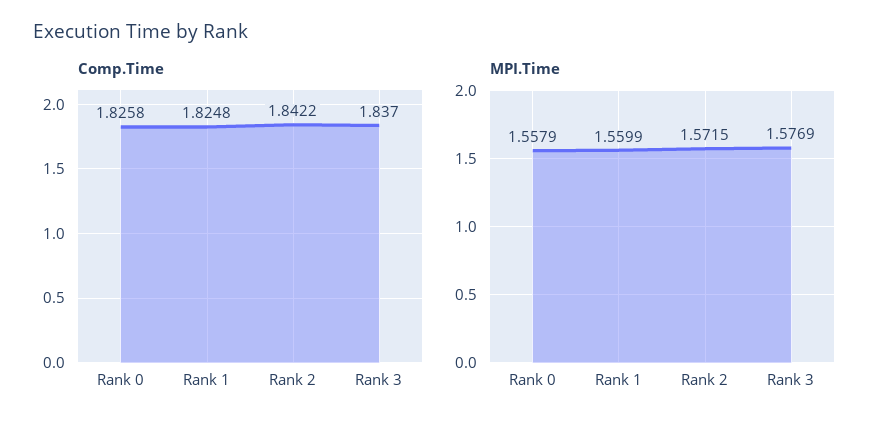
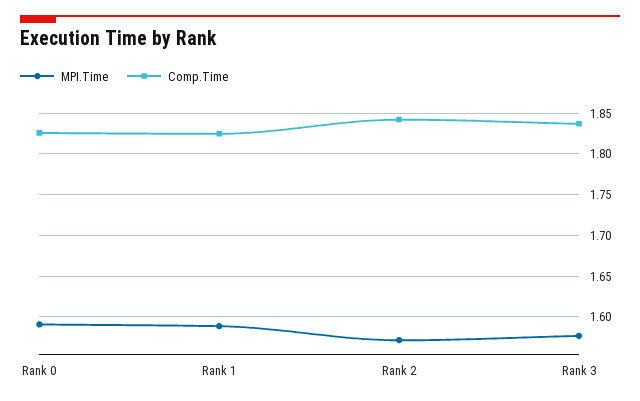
  {
    "Comp.Time": {
      "Rank 0": 1.8258,
      "Rank 1": 1.8248,
      "Rank 2": 1.8422,
      "Rank 3": 1.837
    },
    "MPI.Time": {
-     "Rank 0": 1.5579,
+     "Rank 0": 1.59,
-     "Rank 1": 1.5599,
+     "Rank 1": 1.59,
      "Rank 2": 1.5715,
      "Rank 3": 1.5769
    }
  }

